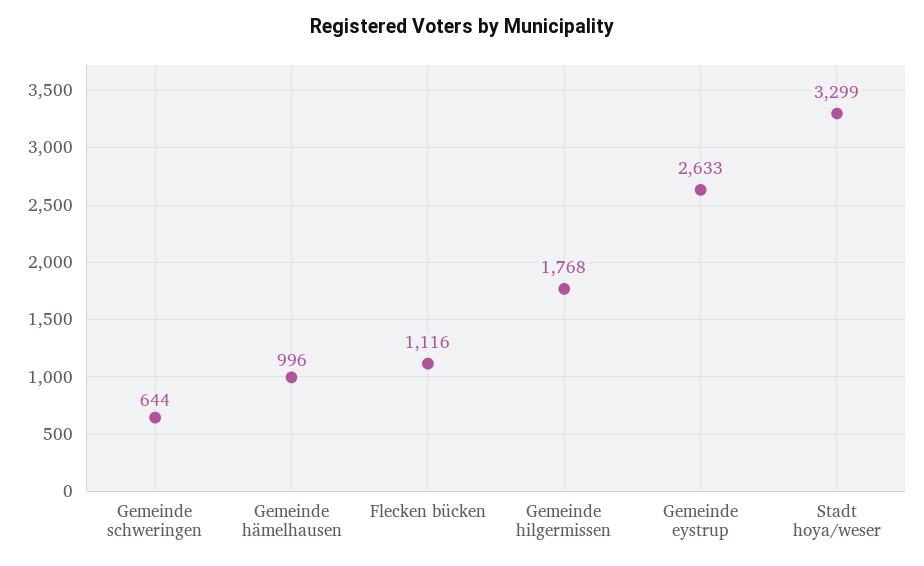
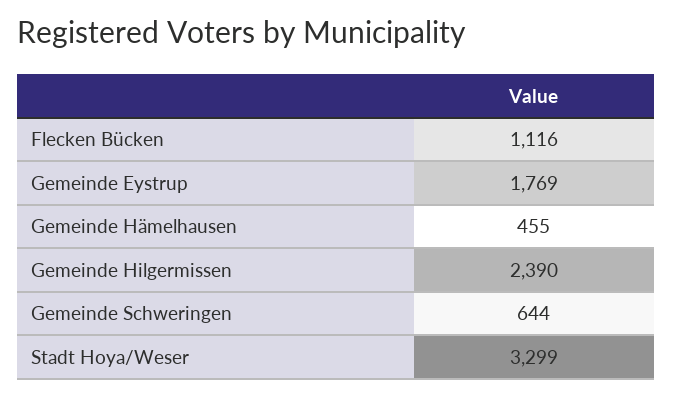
  {
    "Gemeinde schweringen": 644,
-   "Gemeinde hämelhausen": 996,
+   "Gemeinde hämelhausen": 455,
    "Flecken bücken": 1116,
-   "Gemeinde hilgermissen": 1768,
+   "Gemeinde hilgermissen": 2390,
-   "Gemeinde eystrup": 2633,
+   "Gemeinde eystrup": 1769,
    "Stadt hoya/weser": 3299
  }

